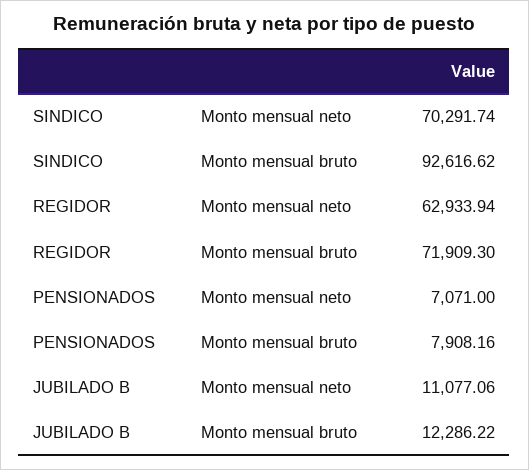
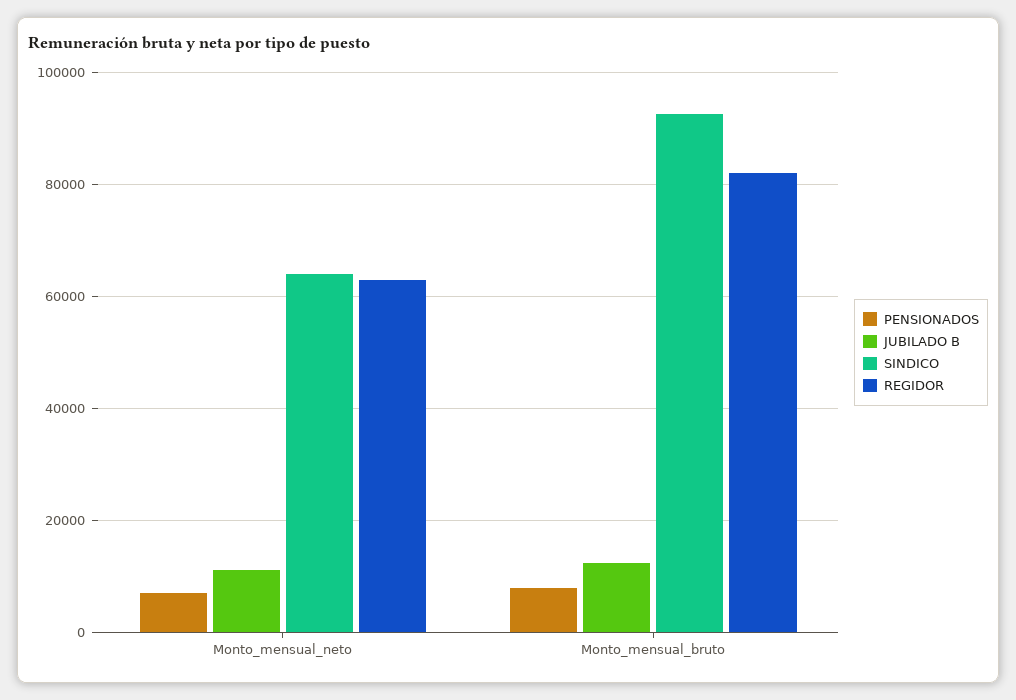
  {
    "SINDICO": {
-     "Monto mensual neto": 70291.74,
+     "Monto mensual neto": 64000,
      "Monto mensual bruto": 92616.62
    },
    "REGIDOR": {
      "Monto mensual neto": 62933.94,
-     "Monto mensual bruto": 71909.3
+     "Monto mensual bruto": 82000
    },
    "PENSIONADOS": {
      "Monto mensual neto": 7071,
      "Monto mensual bruto": 7908.16
    },
    "JUBILADO B": {
      "Monto mensual neto": 11077.06,
      "Monto mensual bruto": 12286.22
    }
  }

